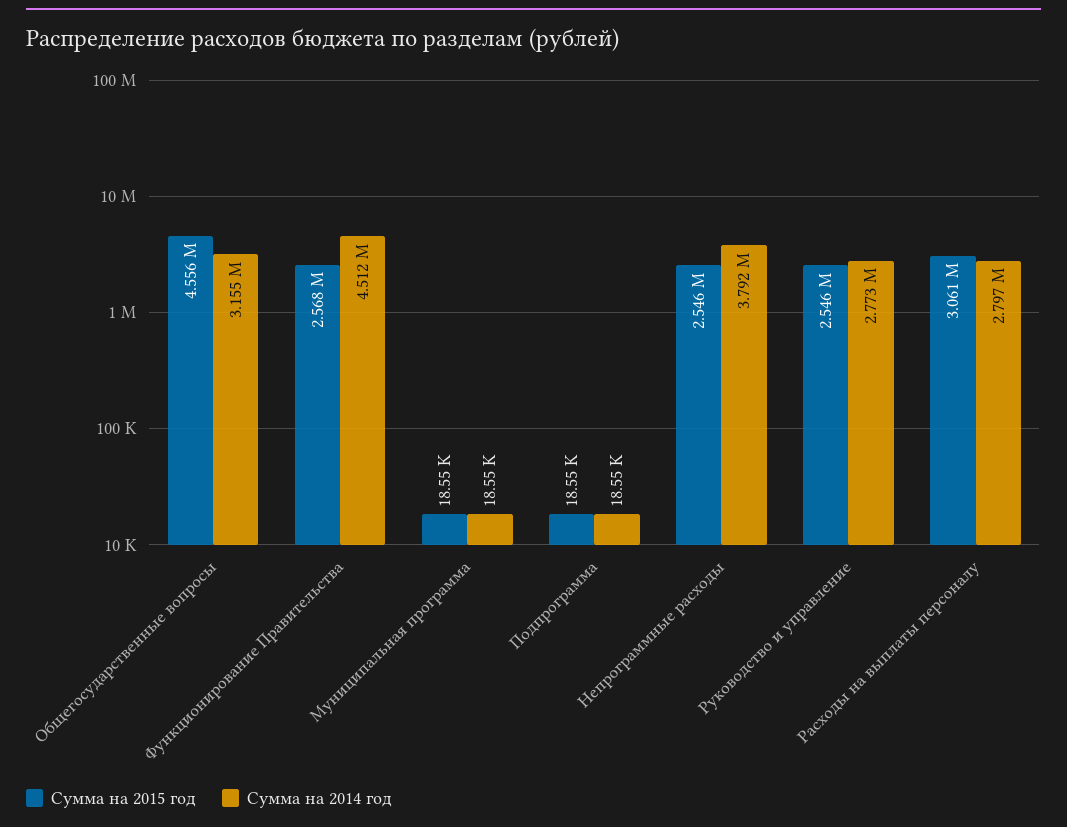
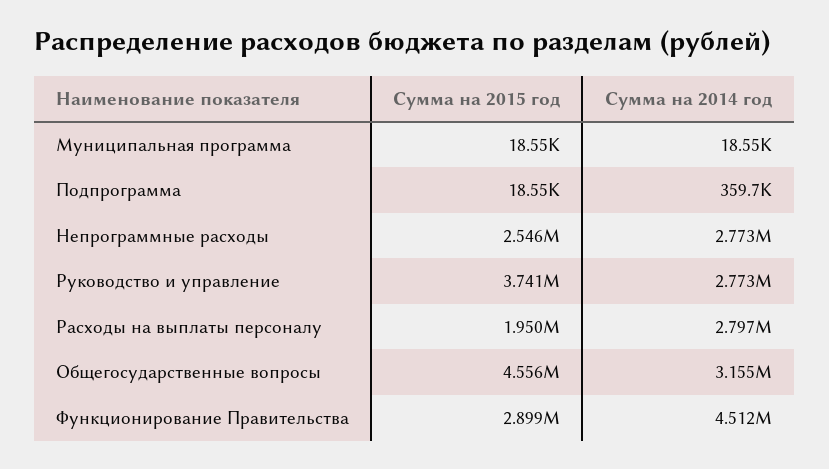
  {
    "Сумма на 2015 год": {
      "Общегосударственные вопросы": 4556000,
-     "Функционирование Правительства": 2568000,
+     "Функционирование Правительства": 2899000,
      "Муниципальная программа": 18550,
      "Подпрограмма": 18550,
      "Непрограммные расходы": 2546000,
-     "Руководство и управление": 2546000,
+     "Руководство и управление": 3741000,
-     "Расходы на выплаты персоналу": 3061000
+     "Расходы на выплаты персоналу": 1950000
    },
    "Сумма на 2014 год": {
      "Общегосударственные вопросы": 3155000,
      "Функционирование Правительства": 4512000,
      "Муниципальная программа": 18550,
-     "Подпрограмма": 18550,
+     "Подпрограмма": 359700,
-     "Непрограммные расходы": 3792000,
+     "Непрограммные расходы": 2773000,
      "Руководство и управление": 2773000,
      "Расходы на выплаты персоналу": 2797000
    }
  }

